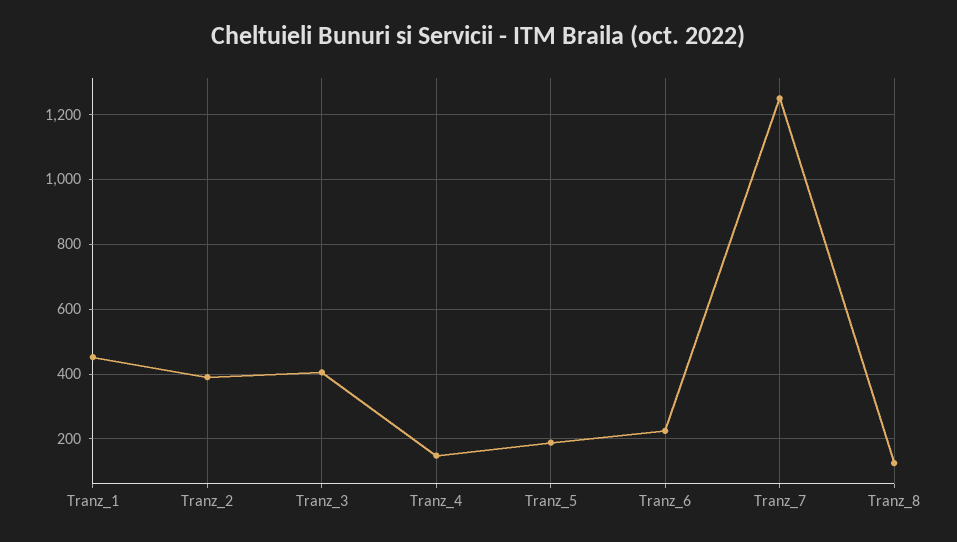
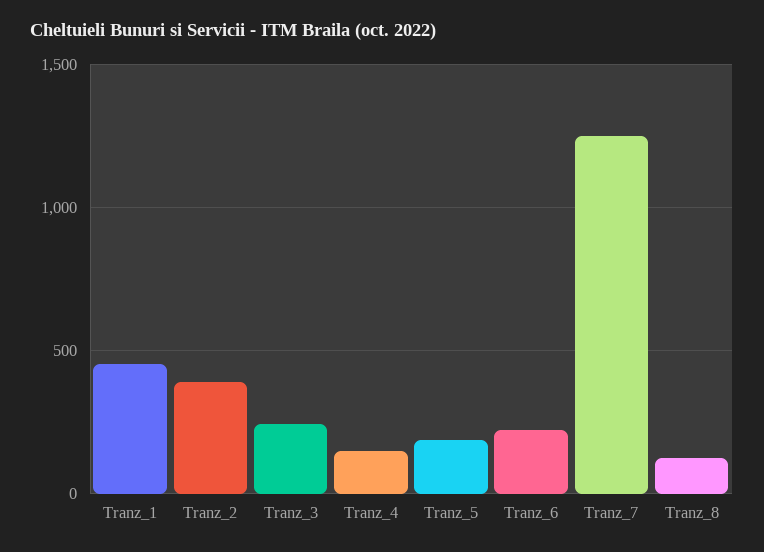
  {
    "Tranz_1": 460,
    "Tranz_2": 400,
-   "Tranz_3": 400,
+   "Tranz_3": 250,
    "Tranz_4": 140,
    "Tranz_5": 180,
    "Tranz_6": 220,
    "Tranz_7": 1240,
    "Tranz_8": 120
  }

